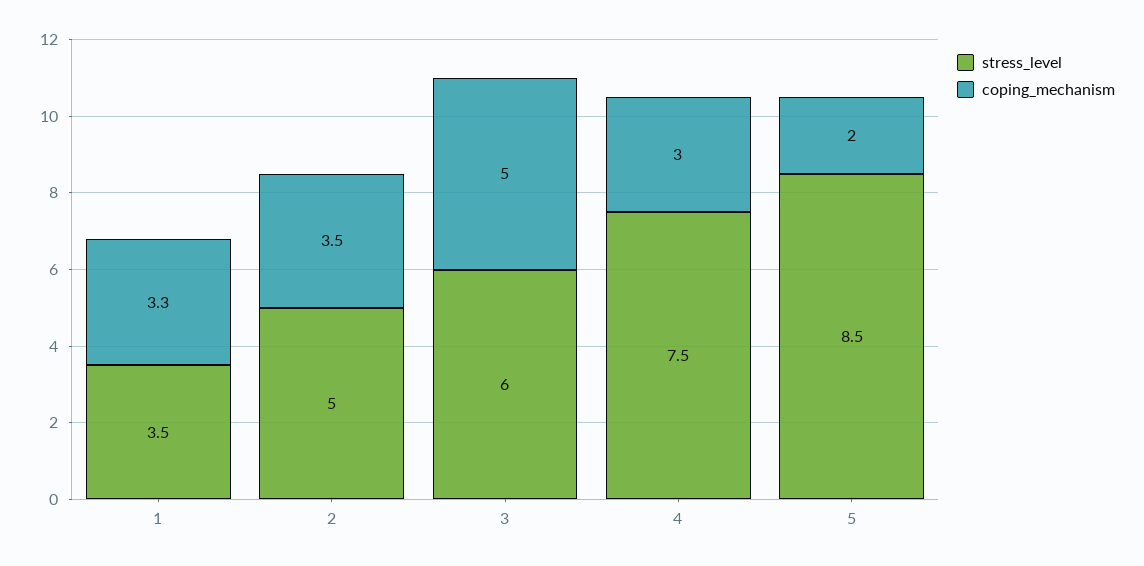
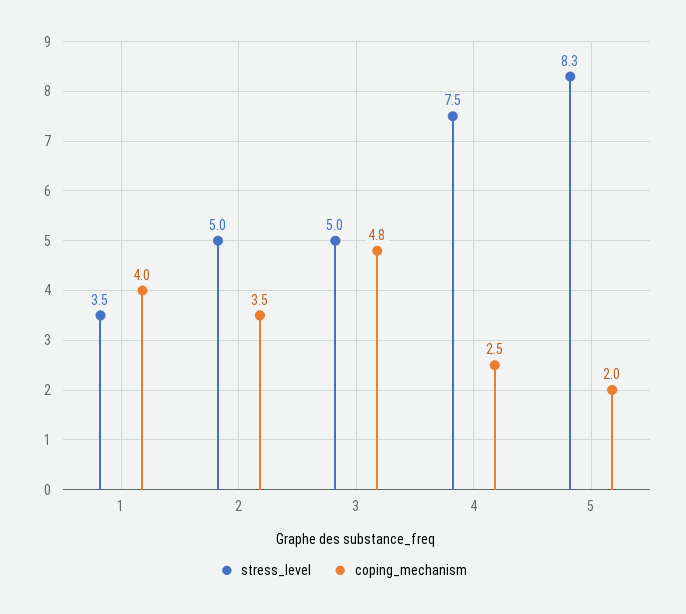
  {
    "stress_level": {
      "1": 3.5,
      "2": 5,
-     "3": 6,
+     "3": 5,
      "4": 7.5,
-     "5": 8.5
+     "5": 8.3
    },
    "coping_mechanism": {
-     "1": 3.3,
+     "1": 4,
      "2": 3.5,
-     "3": 5,
+     "3": 4.8,
-     "4": 3,
+     "4": 2.5,
      "5": 2
    }
  }

